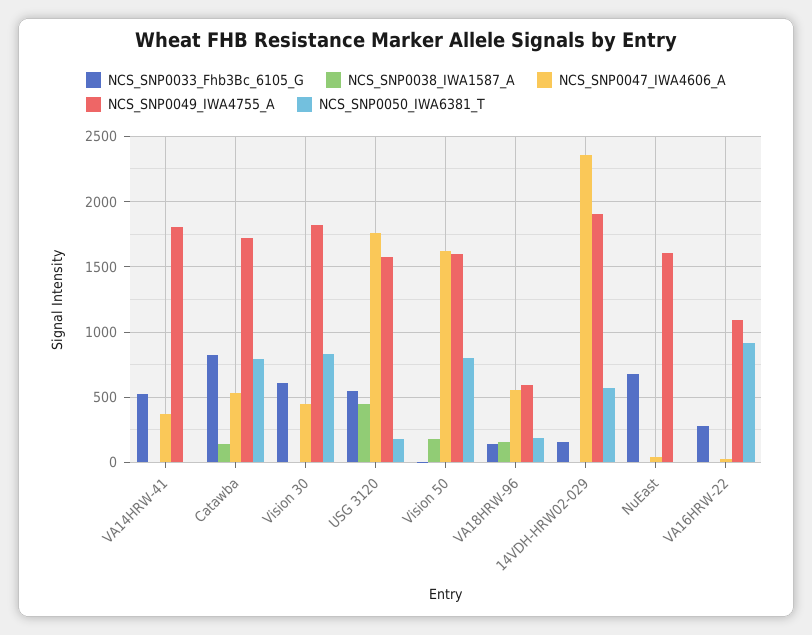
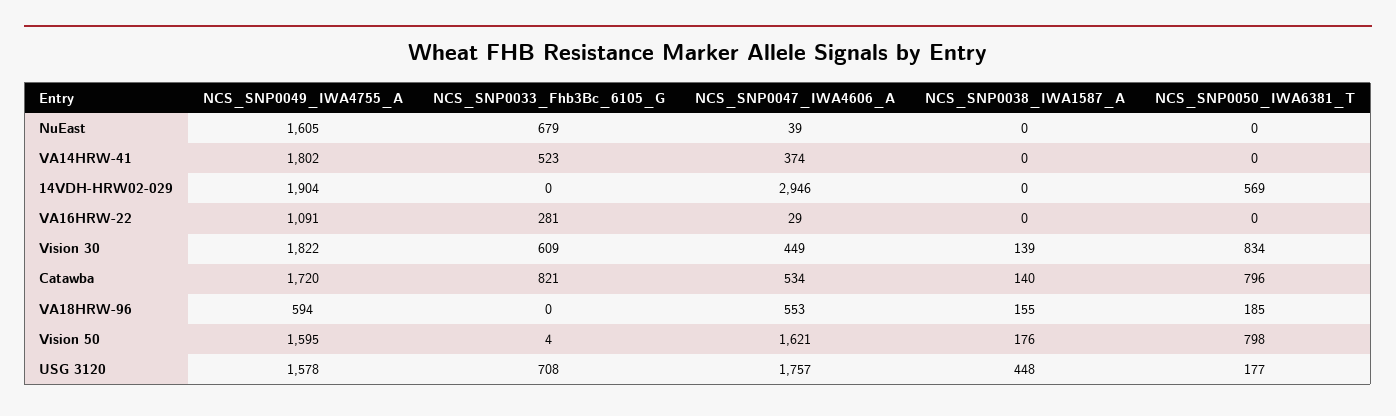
  {
    "NCS_SNP0033_Fhb3Bc_6105_G": {
      "VA14HRW-41": 523,
      "Catawba": 821,
      "Vision 30": 609,
-     "USG 3120": 550,
+     "USG 3120": 708,
      "Vision 50": 4,
-     "VA18HRW-96": 150,
+     "VA18HRW-96": 0,
-     "14VDH-HRW02-029": 150,
+     "14VDH-HRW02-029": 0,
      "NuEast": 679,
      "VA16HRW-22": 281
    },
    "NCS_SNP0038_IWA1587_A": {
      "VA14HRW-41": 0,
      "Catawba": 140,
-     "Vision 30": 0,
+     "Vision 30": 139,
      "USG 3120": 448,
      "Vision 50": 176,
      "VA18HRW-96": 155,
      "14VDH-HRW02-029": 0,
      "NuEast": 0,
      "VA16HRW-22": 0
    },
    "NCS_SNP0047_IWA4606_A": {
      "VA14HRW-41": 374,
      "Catawba": 534,
      "Vision 30": 449,
      "USG 3120": 1757,
      "Vision 50": 1621,
      "VA18HRW-96": 553,
-     "14VDH-HRW02-029": 2350,
+     "14VDH-HRW02-029": 2946,
      "NuEast": 39,
      "VA16HRW-22": 29
    },
    "NCS_SNP0049_IWA4755_A": {
      "VA14HRW-41": 1802,
      "Catawba": 1720,
      "Vision 30": 1822,
      "USG 3120": 1578,
      "Vision 50": 1595,
      "VA18HRW-96": 594,
      "14VDH-HRW02-029": 1904,
      "NuEast": 1605,
      "VA16HRW-22": 1091
    },
    "NCS_SNP0050_IWA6381_T": {
      "VA14HRW-41": 0,
      "Catawba": 796,
      "Vision 30": 834,
      "USG 3120": 177,
      "Vision 50": 798,
      "VA18HRW-96": 185,
      "14VDH-HRW02-029": 569,
      "NuEast": 0,
-     "VA16HRW-22": 900
+     "VA16HRW-22": 0
    }
  }

